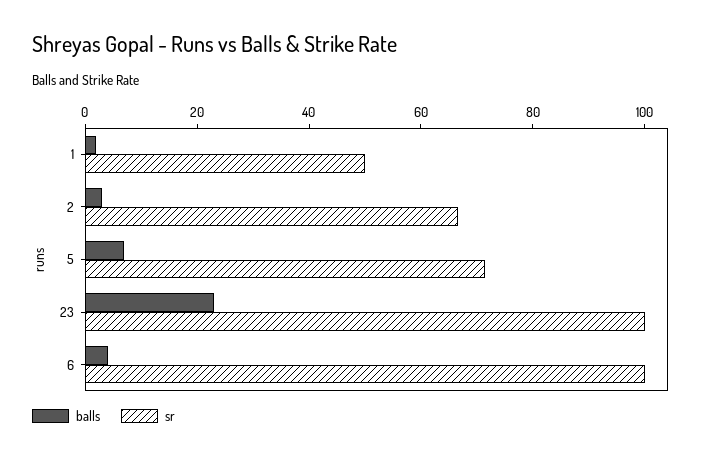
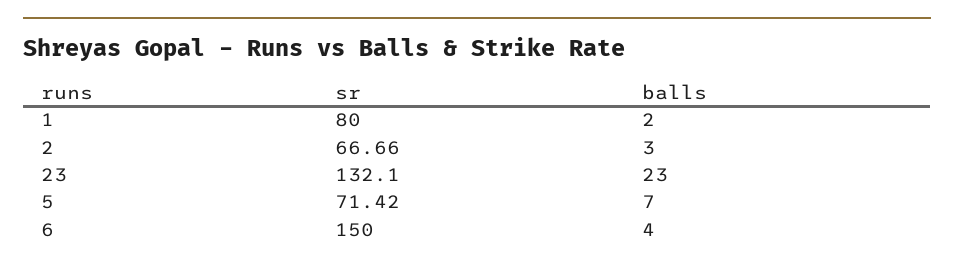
  {
    "balls": {
      "1": 2,
      "2": 3,
      "5": 7,
      "23": 23,
      "6": 4
    },
    "sr": {
-     "1": 50,
+     "1": 80,
      "2": 66.66,
      "5": 71.42,
-     "23": 100,
+     "23": 132.1,
-     "6": 100
+     "6": 150
    }
  }

